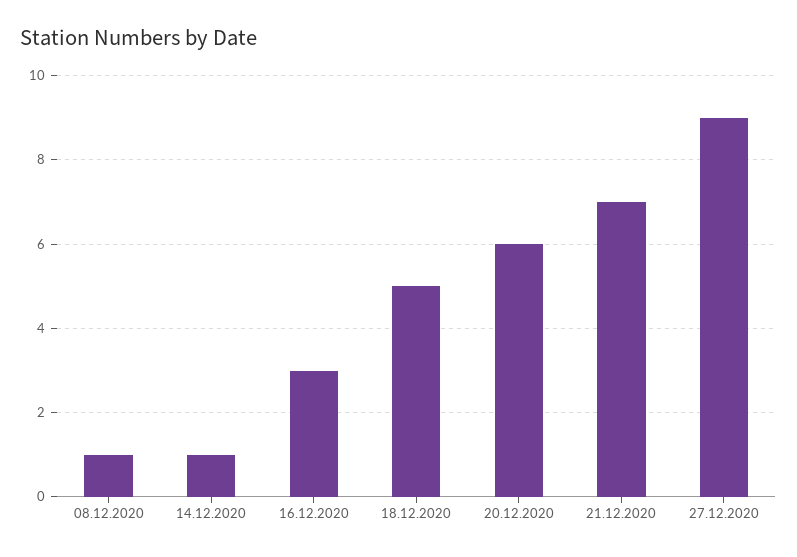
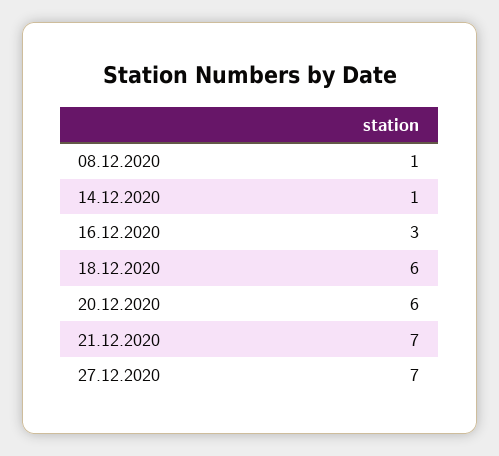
  {
    "08.12.2020": 1,
    "14.12.2020": 1,
    "16.12.2020": 3,
-   "18.12.2020": 5,
+   "18.12.2020": 6,
    "20.12.2020": 6,
    "21.12.2020": 7,
-   "27.12.2020": 9
+   "27.12.2020": 7
  }

